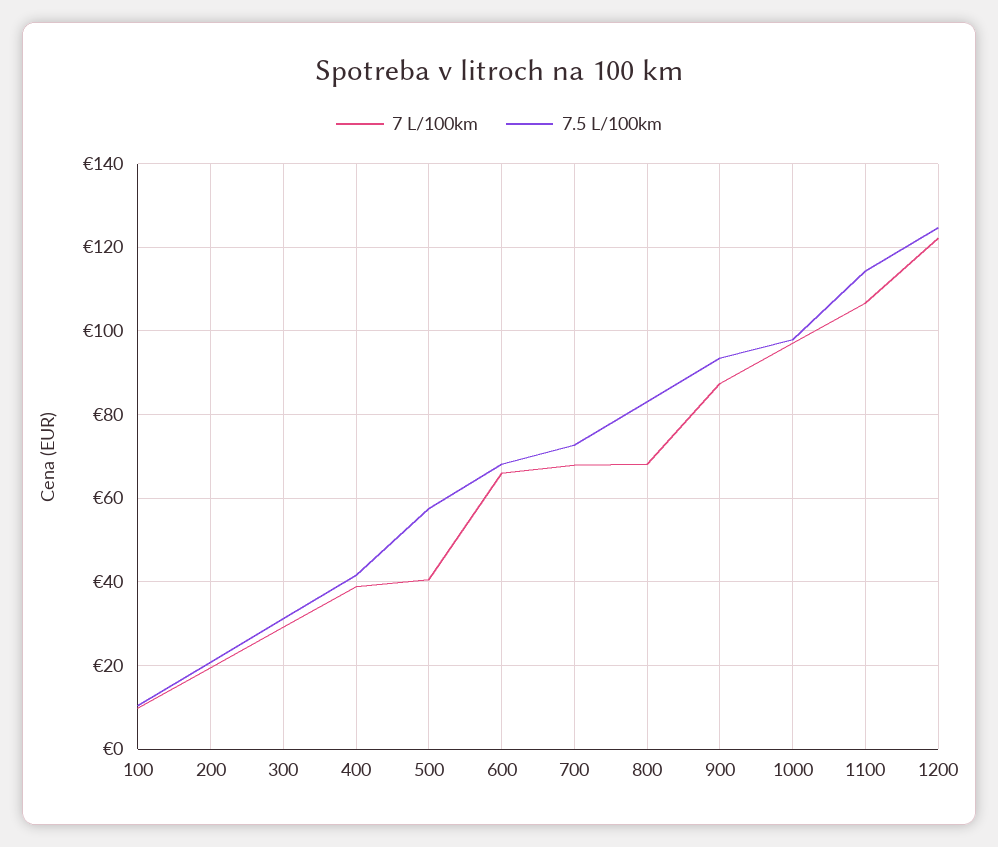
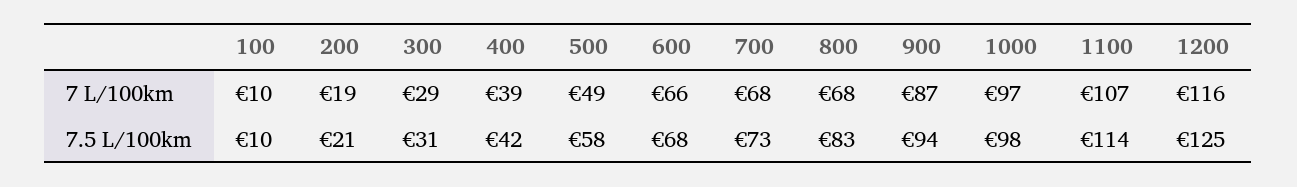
  {
    "7 L/100km": {
      "100": 10,
      "200": 19,
      "300": 29,
      "400": 39,
-     "500": 40,
+     "500": 49,
      "600": 66,
      "700": 68,
      "800": 68,
      "900": 87,
      "1000": 97,
      "1100": 107,
-     "1200": 122
+     "1200": 116
    },
    "7.5 L/100km": {
      "100": 10,
      "200": 21,
      "300": 31,
      "400": 42,
      "500": 58,
      "600": 68,
      "700": 73,
      "800": 83,
      "900": 94,
      "1000": 98,
      "1100": 114,
      "1200": 125
    }
  }

